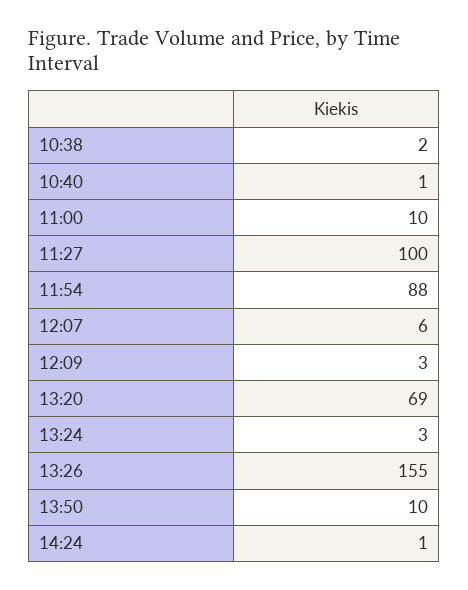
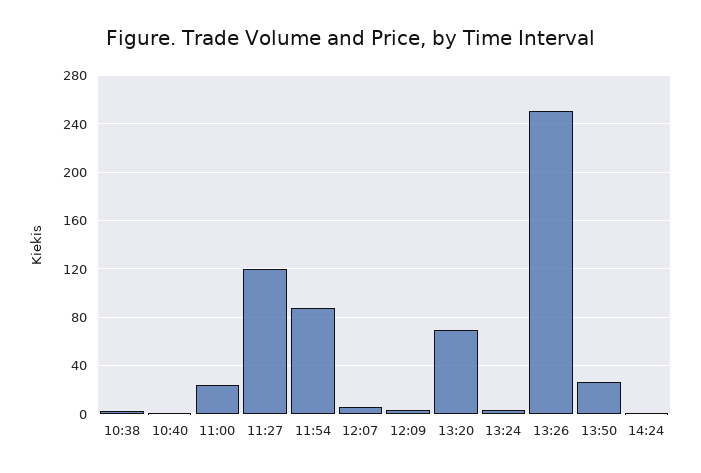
  {
    "10:38": 2,
    "10:40": 1,
-   "11:00": 10,
+   "11:00": 25,
-   "11:27": 100,
+   "11:27": 120,
    "11:54": 88,
    "12:07": 6,
    "12:09": 3,
    "13:20": 69,
    "13:24": 3,
-   "13:26": 155,
+   "13:26": 250,
-   "13:50": 10,
+   "13:50": 25,
    "14:24": 1
  }

